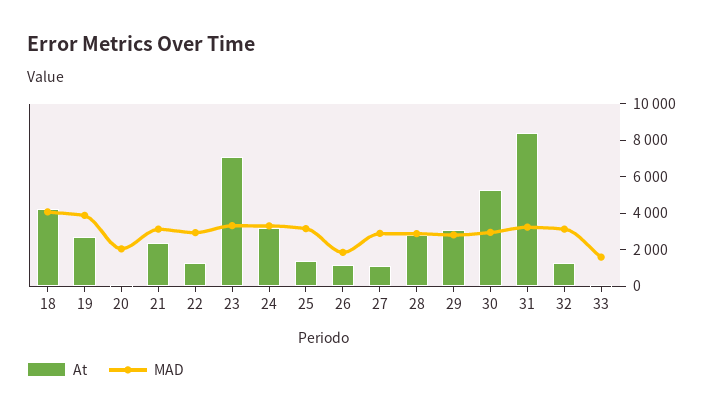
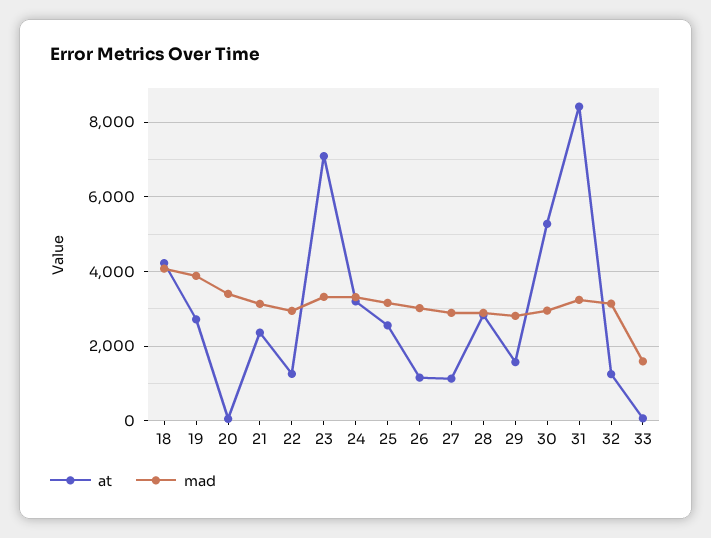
  {
    "At": {
      "18": 4200,
      "19": 2800,
      "20": 0,
      "21": 2400,
      "22": 1200,
      "23": 7000,
      "24": 3200,
-     "25": 1500,
+     "25": 2600,
      "26": 1200,
      "27": 1200,
      "28": 2800,
-     "29": 3000,
+     "29": 1600,
      "30": 5200,
      "31": 8400,
      "32": 1200,
      "33": 0
    },
    "MAD": {
      "18": 4000,
      "19": 3800,
-     "20": 2000,
+     "20": 3400,
      "21": 3200,
      "22": 3000,
      "23": 3400,
      "24": 3400,
      "25": 3200,
-     "26": 2000,
+     "26": 3000,
      "27": 2800,
      "28": 2800,
      "29": 2800,
      "30": 3000,
      "31": 3200,
      "32": 3200,
      "33": 1600
    }
  }

